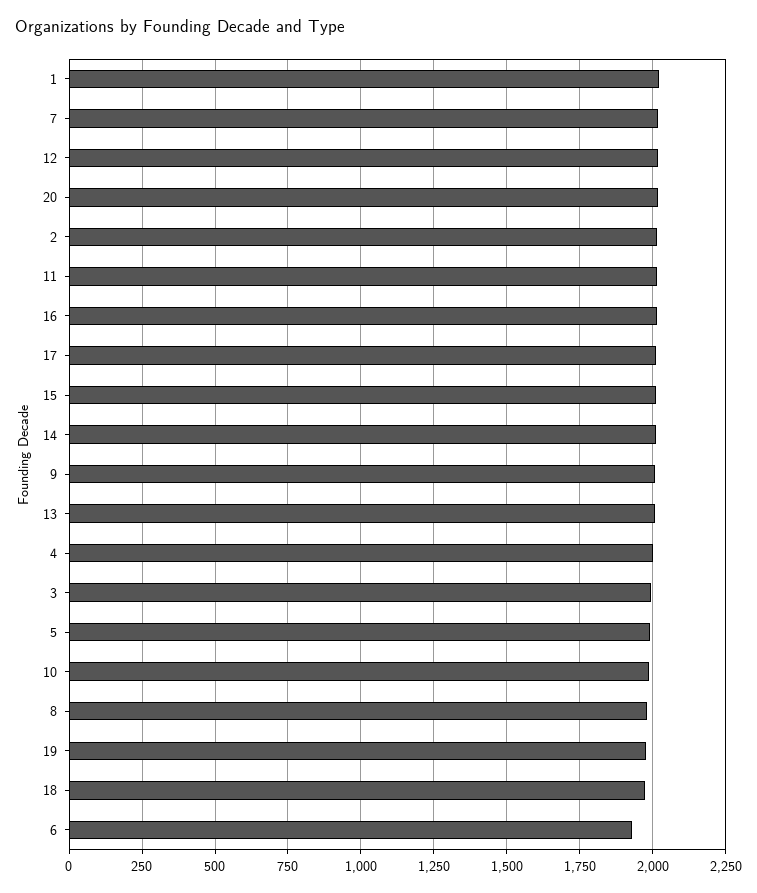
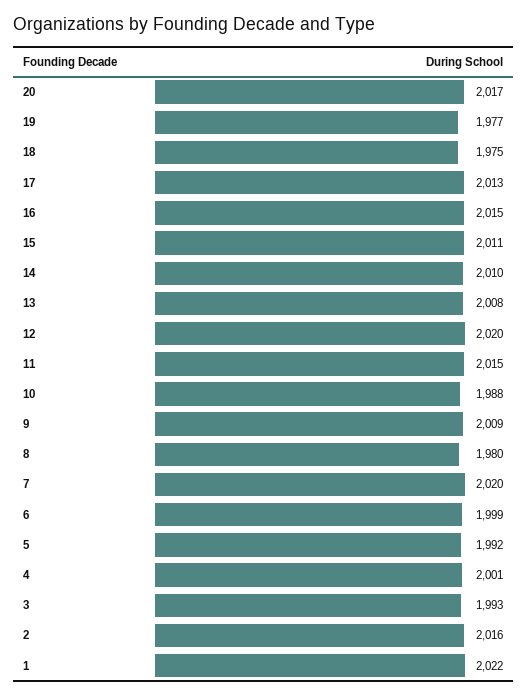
  {
    "1": 2022,
    "7": 2020,
    "12": 2020,
    "20": 2017,
    "2": 2016,
    "11": 2015,
    "16": 2015,
    "17": 2013,
    "15": 2011,
    "14": 2010,
    "9": 2009,
    "13": 2008,
    "4": 2001,
    "3": 1993,
    "5": 1992,
    "10": 1988,
    "8": 1980,
    "19": 1977,
    "18": 1975,
-   "6": 1925
+   "6": 1999
  }

